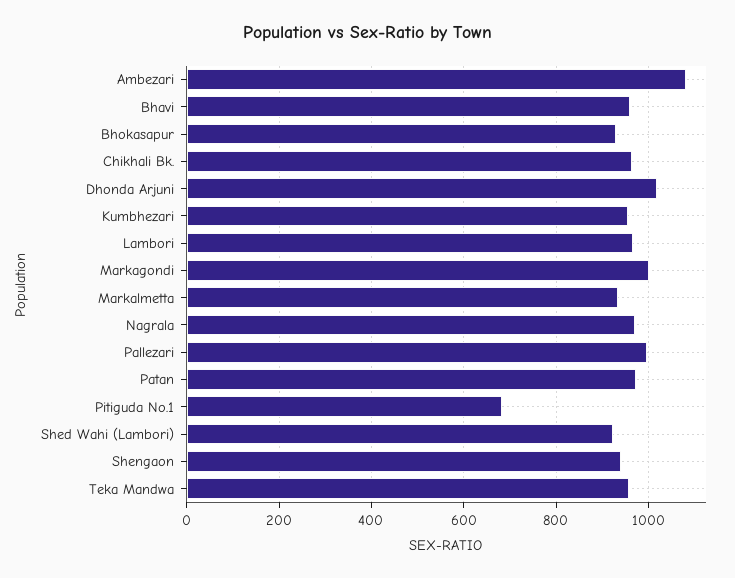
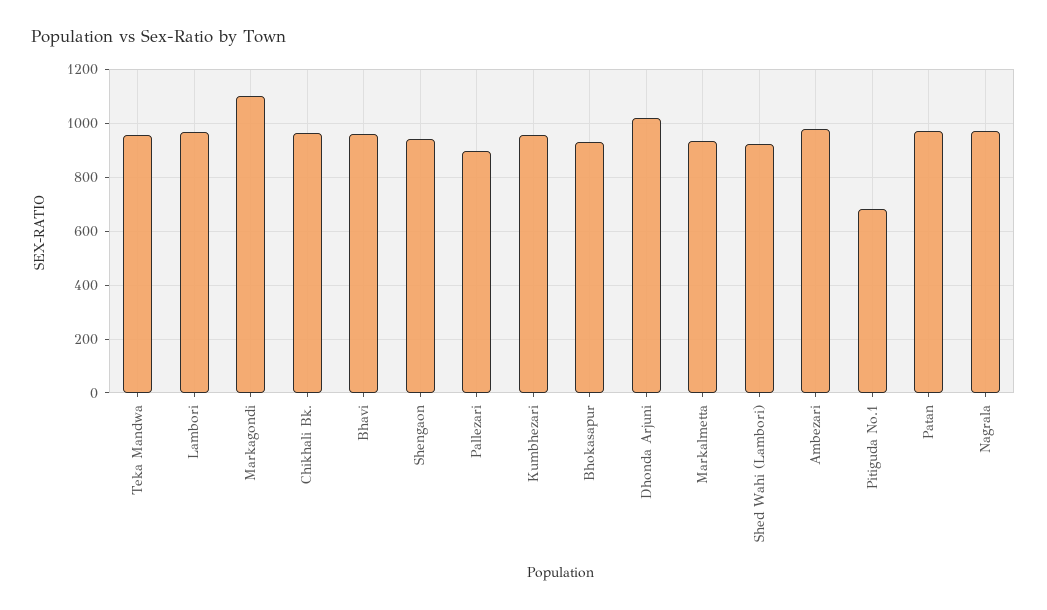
  {
-   "Ambezari": 1080,
+   "Ambezari": 975,
    "Bhavi": 960,
    "Bhokasapur": 920,
    "Chikhali Bk.": 960,
    "Dhonda Arjuni": 1020,
    "Kumbhezari": 960,
    "Lambori": 960,
-   "Markagondi": 1000,
+   "Markagondi": 1100,
    "Markalmetta": 940,
    "Nagrala": 980,
-   "Pallezari": 1000,
+   "Pallezari": 900,
    "Patan": 980,
    "Pitiguda No.1": 680,
    "Shed Wahi (Lambori)": 920,
    "Shengaon": 940,
    "Teka Mandwa": 960
  }

